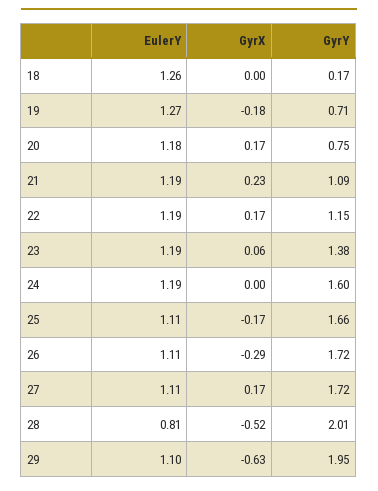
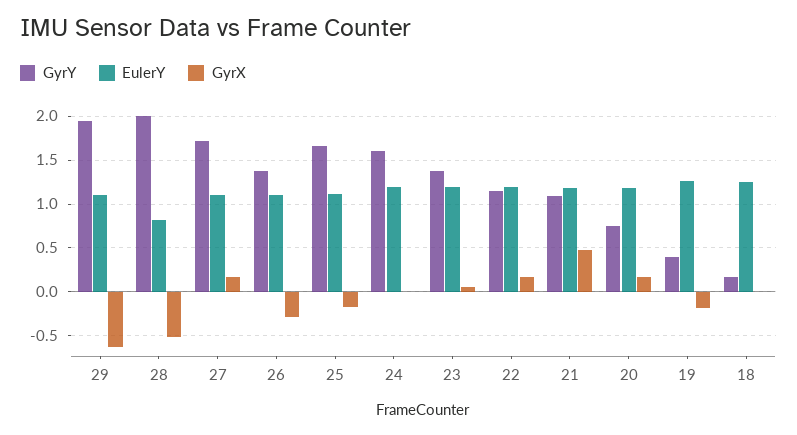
  {
    "EulerY": {
      "18": 1.26,
      "19": 1.27,
      "20": 1.18,
      "21": 1.19,
      "22": 1.19,
      "23": 1.19,
      "24": 1.19,
      "25": 1.11,
      "26": 1.11,
      "27": 1.11,
      "28": 0.81,
      "29": 1.1
    },
    "GyrX": {
      "18": 0,
      "19": -0.18,
      "20": 0.17,
-     "21": 0.23,
+     "21": 0.5,
      "22": 0.17,
      "23": 0.06,
      "24": 0,
      "25": -0.17,
      "26": -0.29,
      "27": 0.17,
      "28": -0.52,
      "29": -0.63
    },
    "GyrY": {
      "18": 0.17,
-     "19": 0.71,
+     "19": 0.4,
      "20": 0.75,
      "21": 1.09,
      "22": 1.15,
      "23": 1.38,
      "24": 1.6,
      "25": 1.66,
-     "26": 1.72,
+     "26": 1.4,
      "27": 1.72,
      "28": 2.01,
      "29": 1.95
    }
  }

